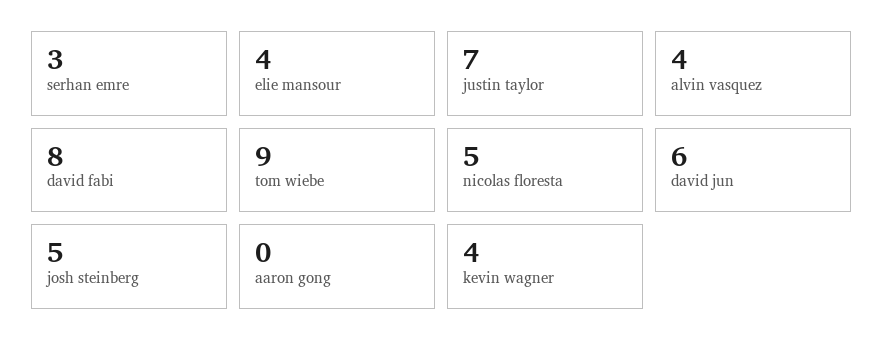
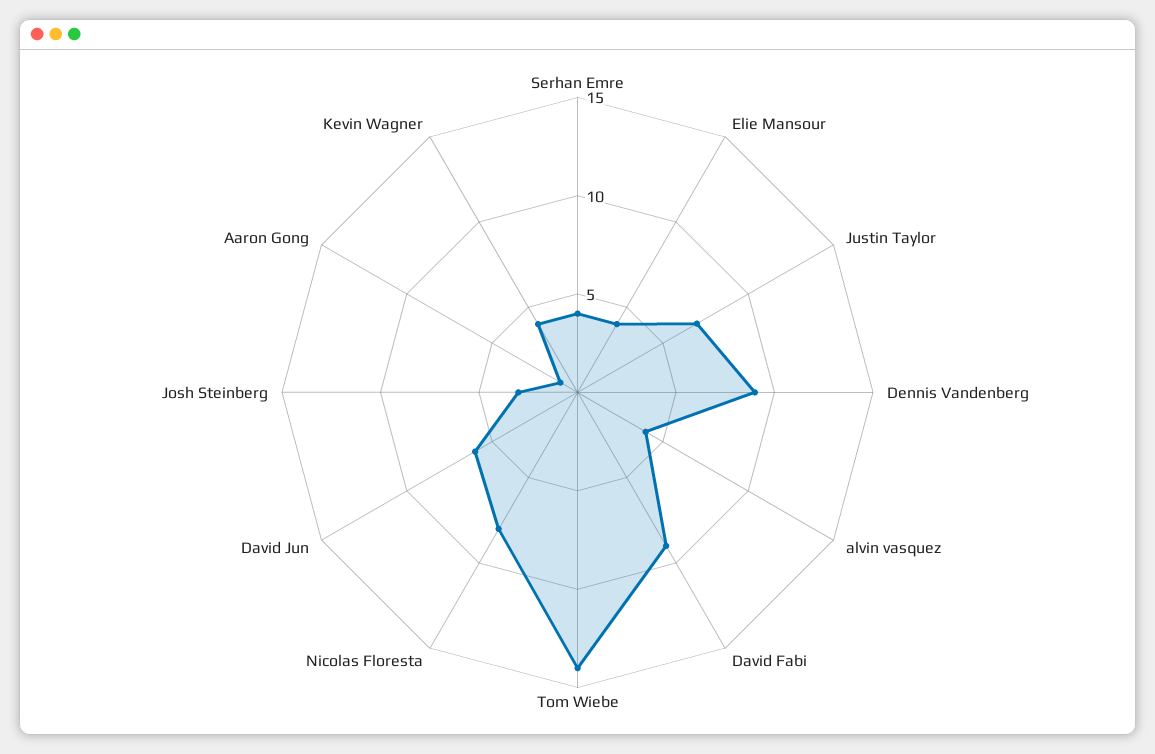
  {
-   "serhan emre": 3,
+   "serhan emre": 4,
    "elie mansour": 4,
    "justin taylor": 7,
    "alvin vasquez": 4,
-   "david fabi": 8,
+   "david fabi": 9,
-   "tom wiebe": 9,
+   "tom wiebe": 14,
-   "nicolas floresta": 5,
+   "nicolas floresta": 8,
    "david jun": 6,
-   "josh steinberg": 5,
+   "josh steinberg": 3,
-   "aaron gong": 0,
+   "aaron gong": 1,
-   "kevin wagner": 4
+   "kevin wagner": 4,
+   "Dennis Vandenberg": 9
  }

